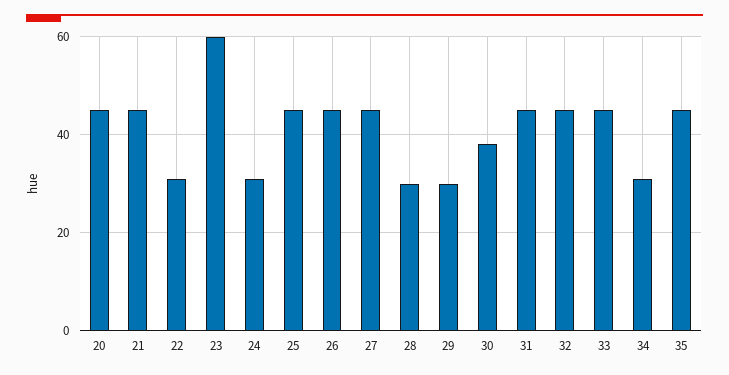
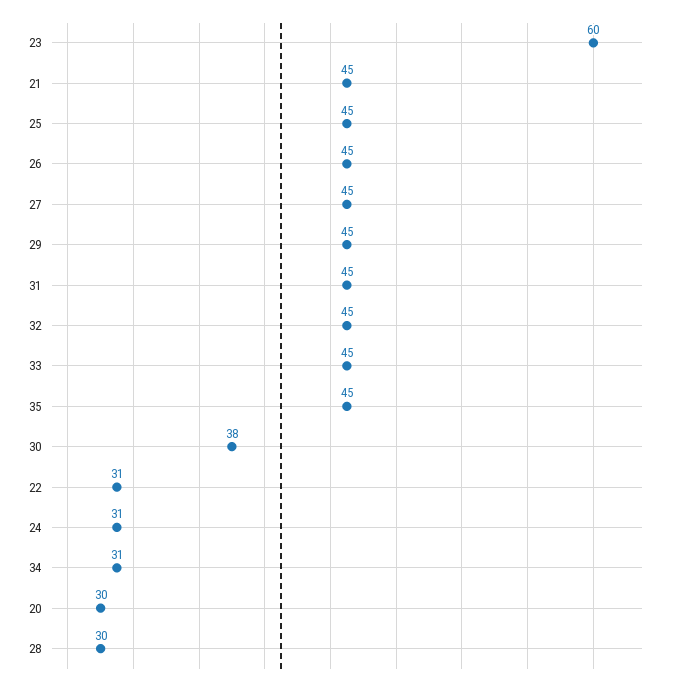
  {
-   "20": 45,
+   "20": 30,
    "21": 45,
    "22": 31,
    "23": 60,
    "24": 31,
    "25": 45,
    "26": 45,
    "27": 45,
    "28": 30,
-   "29": 30,
+   "29": 45,
    "30": 38,
    "31": 45,
    "32": 45,
    "33": 45,
    "34": 31,
    "35": 45
  }

